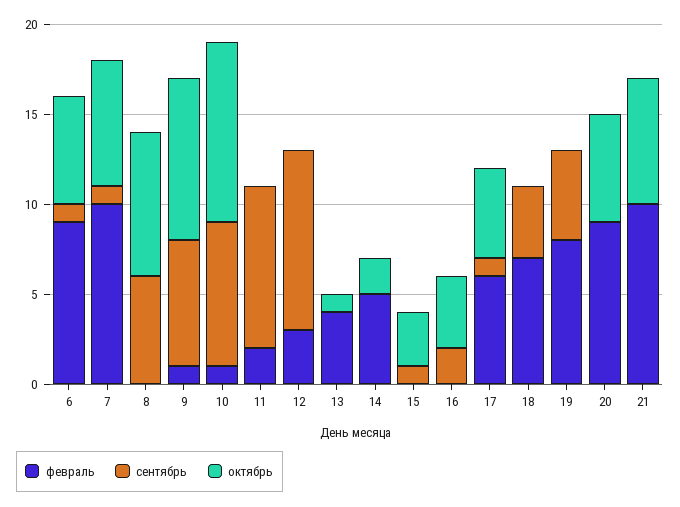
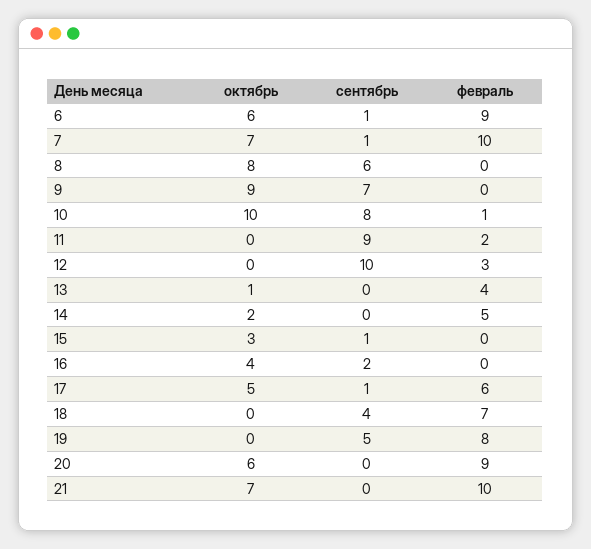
  {
    "февраль": {
      "6": 9,
      "7": 10,
      "8": 0,
-     "9": 1,
+     "9": 0,
      "10": 1,
      "11": 2,
      "12": 3,
      "13": 4,
      "14": 5,
      "15": 0,
      "16": 0,
      "17": 6,
      "18": 7,
      "19": 8,
      "20": 9,
      "21": 10
    },
    "сентябрь": {
      "6": 1,
      "7": 1,
      "8": 6,
      "9": 7,
      "10": 8,
      "11": 9,
      "12": 10,
      "13": 0,
      "14": 0,
      "15": 1,
      "16": 2,
      "17": 1,
      "18": 4,
      "19": 5,
      "20": 0,
      "21": 0
    },
    "октябрь": {
      "6": 6,
      "7": 7,
      "8": 8,
      "9": 9,
      "10": 10,
      "11": 0,
      "12": 0,
      "13": 1,
      "14": 2,
      "15": 3,
      "16": 4,
      "17": 5,
      "18": 0,
      "19": 0,
      "20": 6,
      "21": 7
    }
  }

